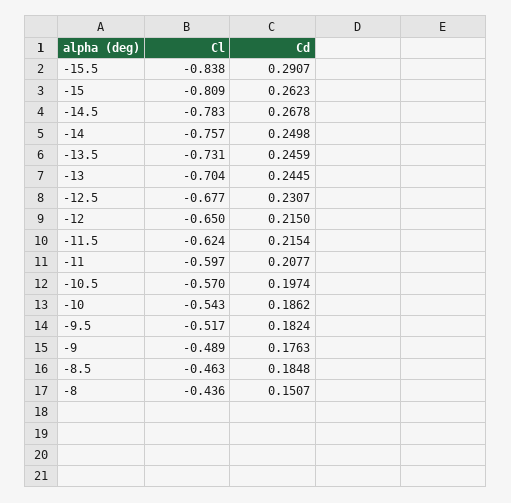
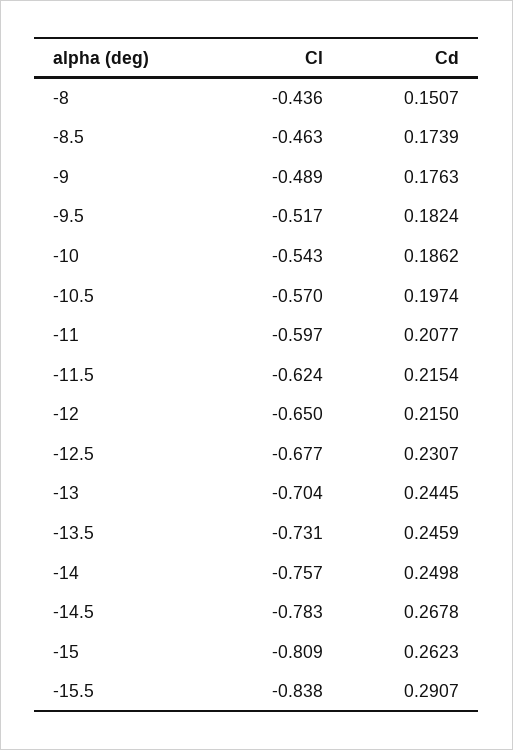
  {
    "Cl": {
      "-15.5": -0.838,
      "-15": -0.809,
      "-14.5": -0.783,
      "-14": -0.757,
      "-13.5": -0.731,
      "-13": -0.704,
      "-12.5": -0.677,
      "-12": -0.65,
      "-11.5": -0.624,
      "-11": -0.597,
      "-10.5": -0.57,
      "-10": -0.543,
      "-9.5": -0.517,
      "-9": -0.489,
      "-8.5": -0.463,
      "-8": -0.436
    },
    "Cd": {
      "-15.5": 0.2907,
      "-15": 0.2623,
      "-14.5": 0.2678,
      "-14": 0.2498,
      "-13.5": 0.2459,
      "-13": 0.2445,
      "-12.5": 0.2307,
      "-12": 0.215,
      "-11.5": 0.2154,
      "-11": 0.2077,
      "-10.5": 0.1974,
      "-10": 0.1862,
      "-9.5": 0.1824,
      "-9": 0.1763,
-     "-8.5": 0.1848,
+     "-8.5": 0.1739,
      "-8": 0.1507
    }
  }

